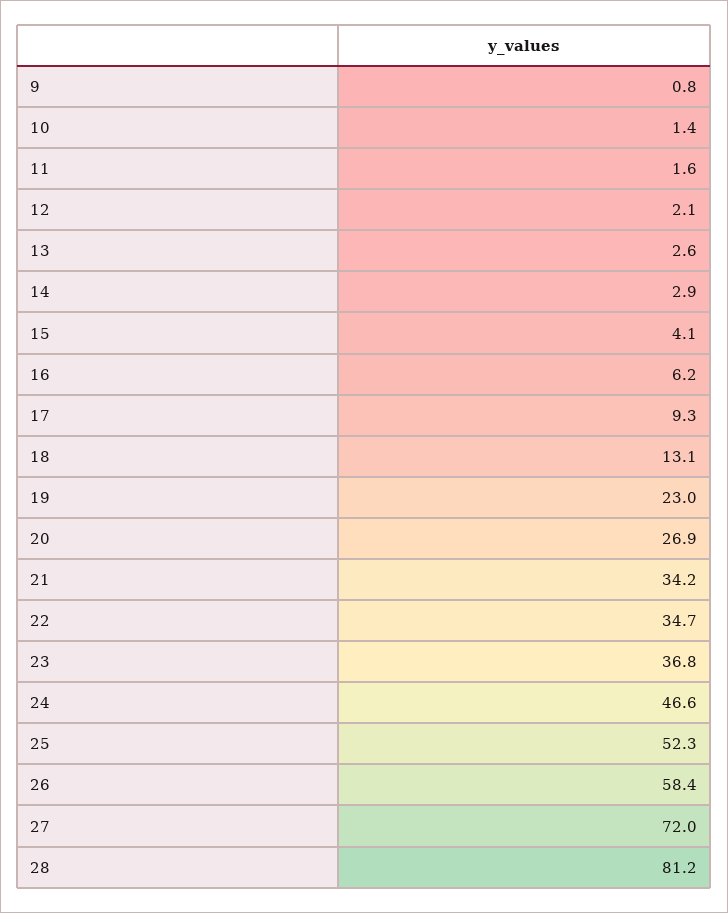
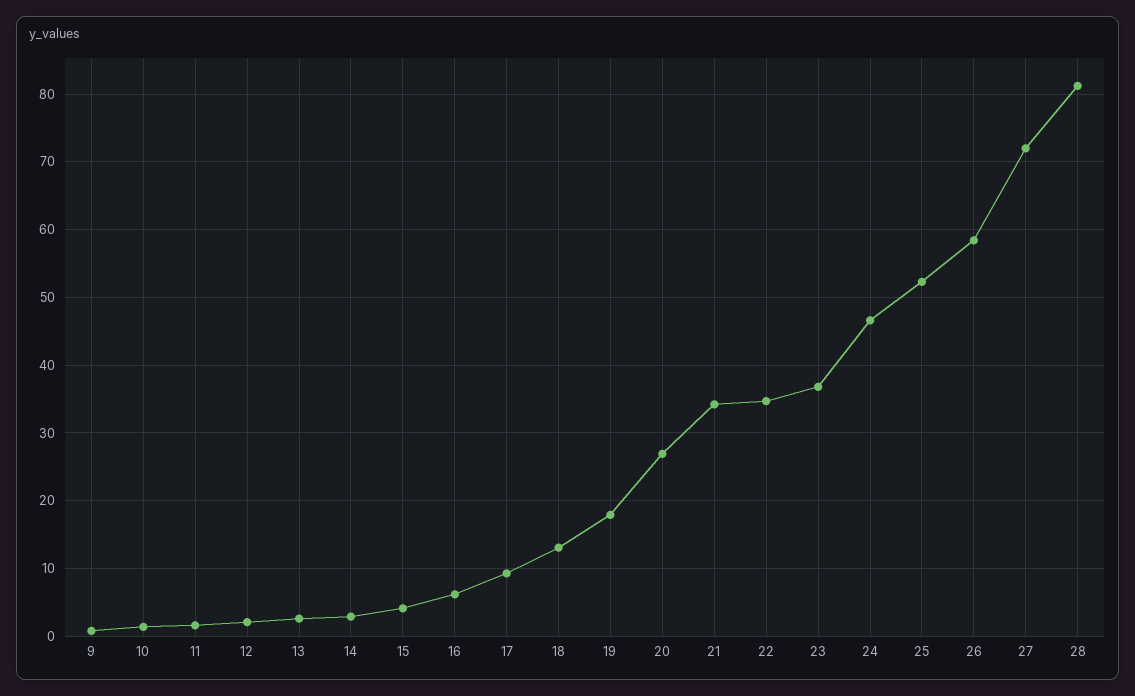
  {
    "9": 0.8,
    "10": 1.4,
    "11": 1.6,
    "12": 2.1,
    "13": 2.6,
    "14": 2.9,
    "15": 4.1,
    "16": 6.2,
    "17": 9.3,
    "18": 13.1,
-   "19": 23,
+   "19": 18,
    "20": 26.9,
    "21": 34.2,
    "22": 34.7,
    "23": 36.8,
    "24": 46.6,
    "25": 52.3,
    "26": 58.4,
    "27": 72,
    "28": 81.2
  }

